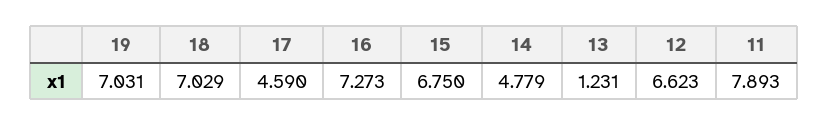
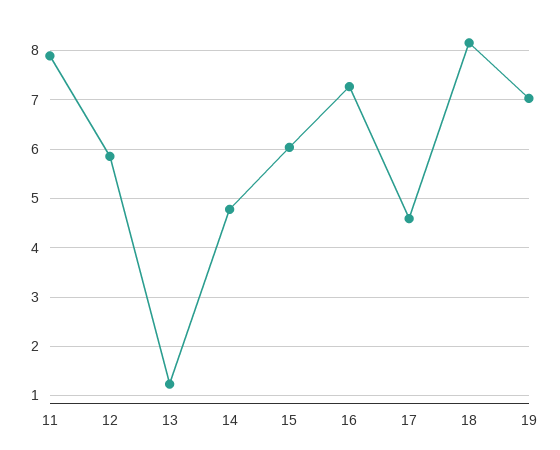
  {
    "19": 7.031,
-   "18": 7.029,
+   "18": 8.2,
    "17": 4.59,
    "16": 7.273,
-   "15": 6.75,
+   "15": 6,
    "14": 4.779,
    "13": 1.231,
-   "12": 6.623,
+   "12": 5.8,
    "11": 7.893
  }

